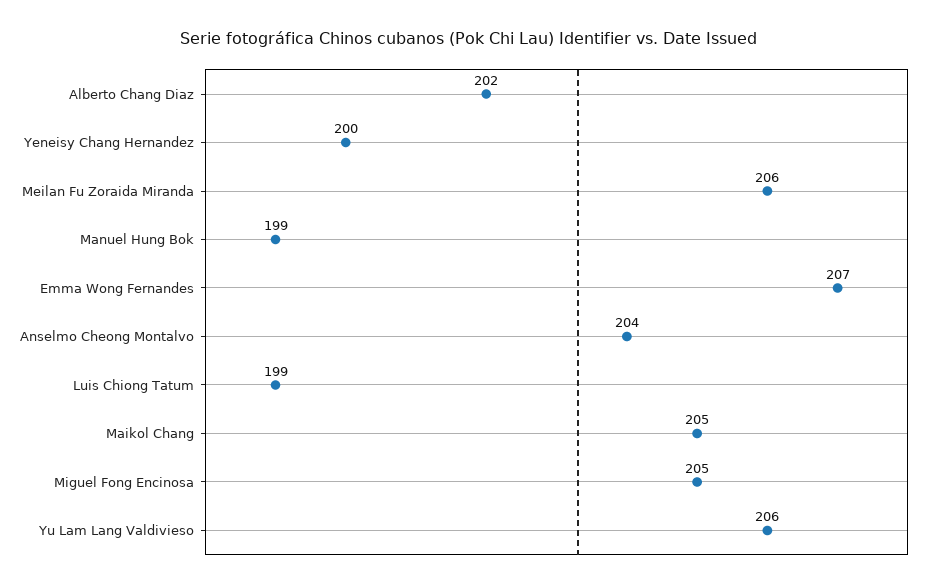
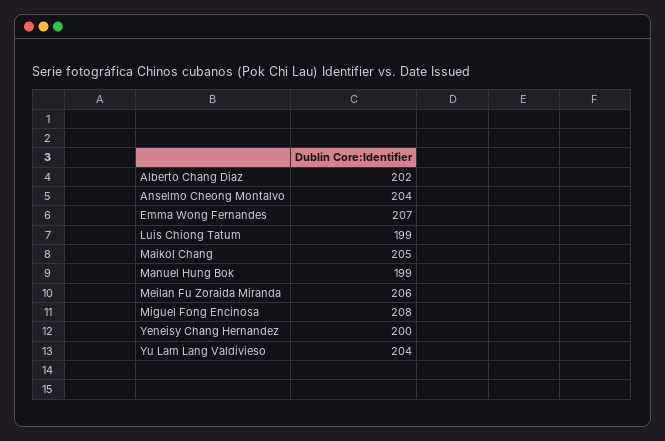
  {
    "Alberto Chang Diaz": 202,
    "Yeneisy Chang Hernandez": 200,
    "Meilan Fu Zoraida Miranda": 206,
    "Manuel Hung Bok": 199,
    "Emma Wong Fernandes": 207,
    "Anselmo Cheong Montalvo": 204,
    "Luis Chiong Tatum": 199,
    "Maikol Chang": 205,
-   "Miguel Fong Encinosa": 205,
+   "Miguel Fong Encinosa": 208,
-   "Yu Lam Lang Valdivieso": 206
+   "Yu Lam Lang Valdivieso": 204
  }

